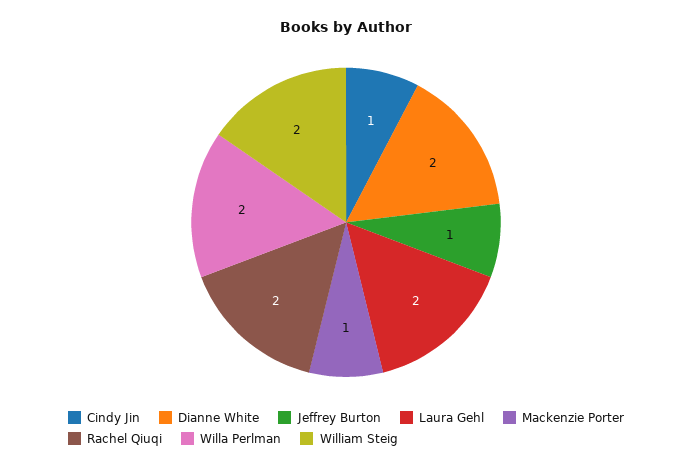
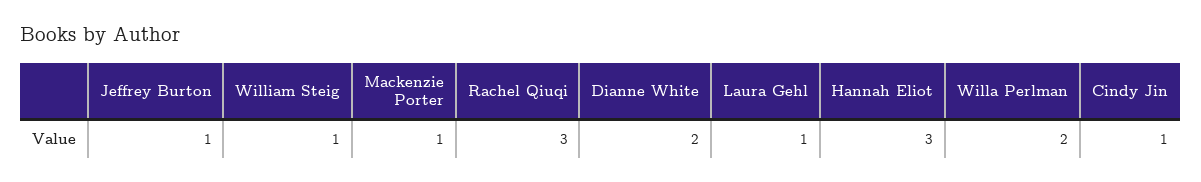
  {
    "Cindy Jin": 1,
    "Dianne White": 2,
    "Jeffrey Burton": 1,
-   "Laura Gehl": 2,
+   "Laura Gehl": 1,
    "Mackenzie Porter": 1,
-   "Rachel Qiuqi": 2,
+   "Rachel Qiuqi": 3,
    "Willa Perlman": 2,
-   "William Steig": 2
+   "William Steig": 1,
+   "Hannah Eliot": 3
  }

